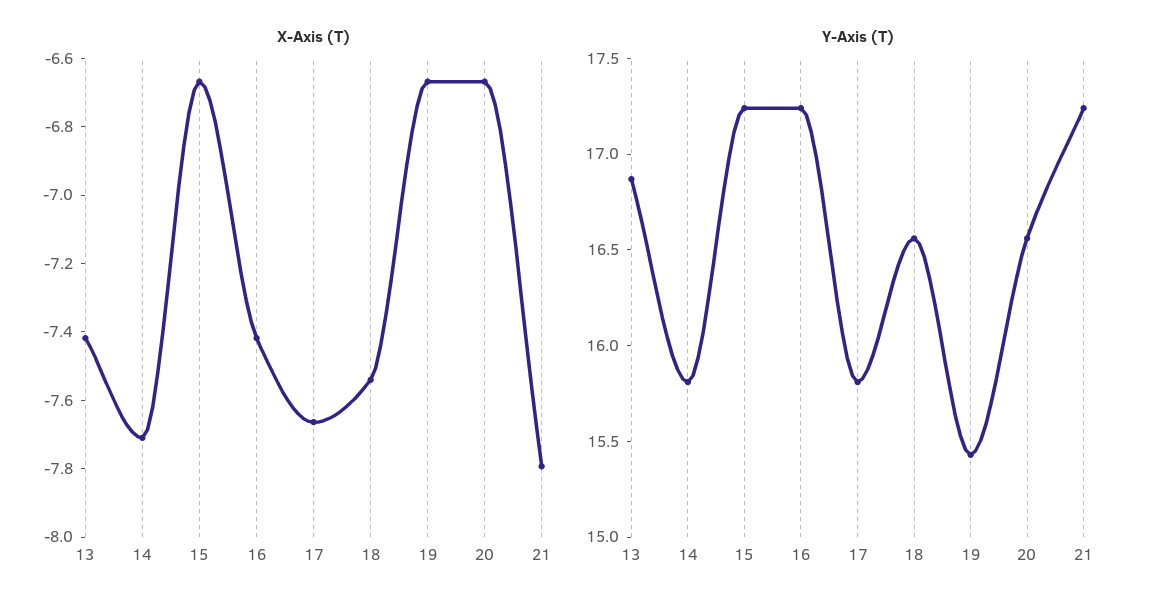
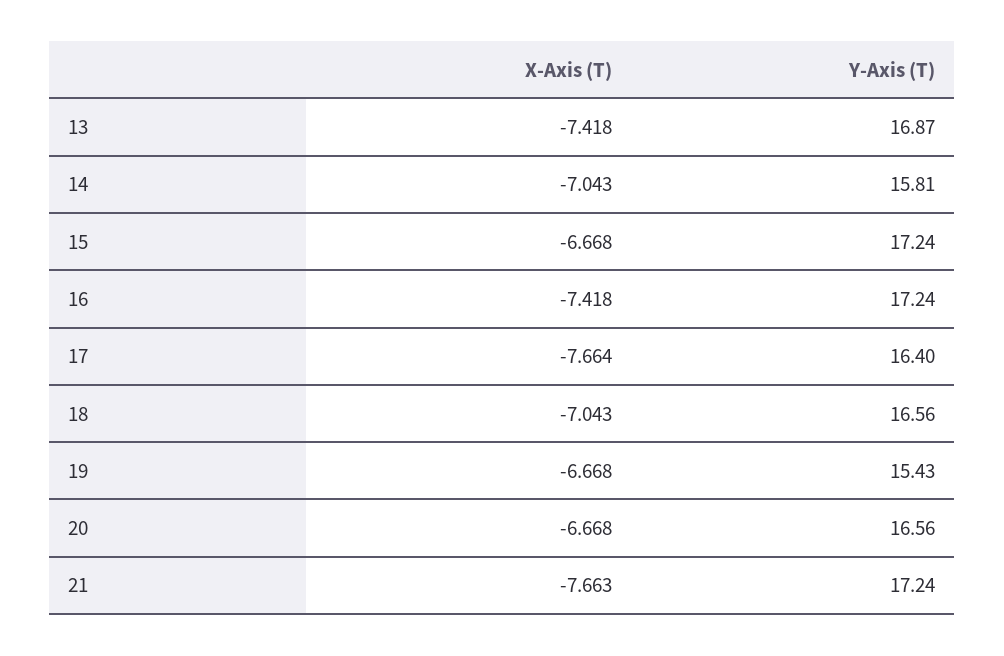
  {
    "X-Axis (T)": {
      "13": -7.418,
-     "14": -7.7,
+     "14": -7.043,
      "15": -6.668,
      "16": -7.418,
      "17": -7.664,
-     "18": -7.55,
+     "18": -7.043,
      "19": -6.668,
      "20": -6.668,
-     "21": -7.8
+     "21": -7.663
    },
    "Y-Axis (T)": {
      "13": 16.87,
      "14": 15.81,
      "15": 17.24,
      "16": 17.24,
-     "17": 15.8,
+     "17": 16.4,
      "18": 16.56,
      "19": 15.43,
      "20": 16.56,
      "21": 17.24
    }
  }

